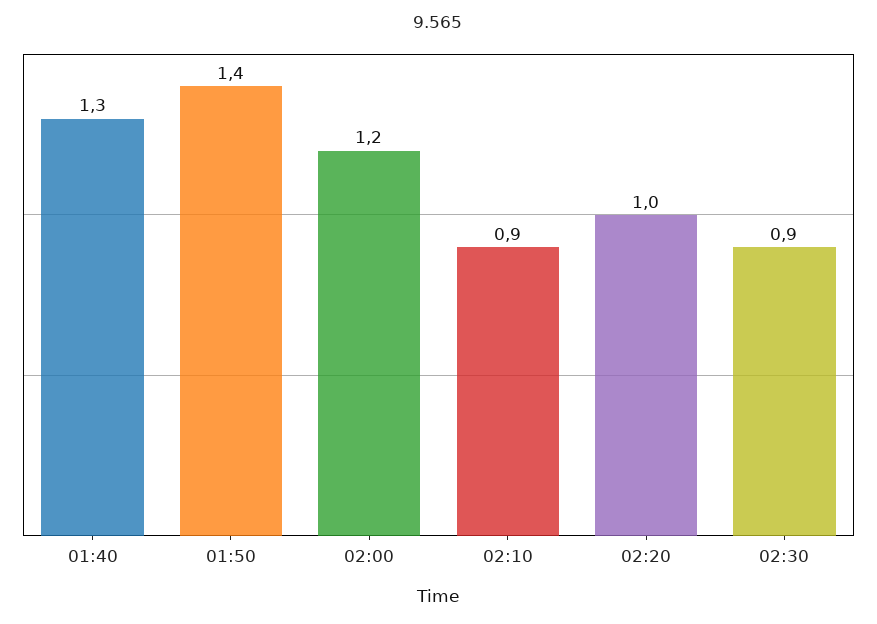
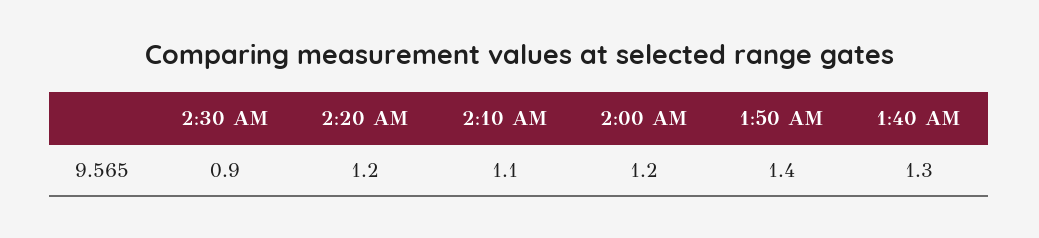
  {
    "01:40": 1.3,
    "01:50": 1.4,
    "02:00": 1.2,
-   "02:10": 0.9,
+   "02:10": 1.1,
-   "02:20": 1,
+   "02:20": 1.2,
    "02:30": 0.9
  }

